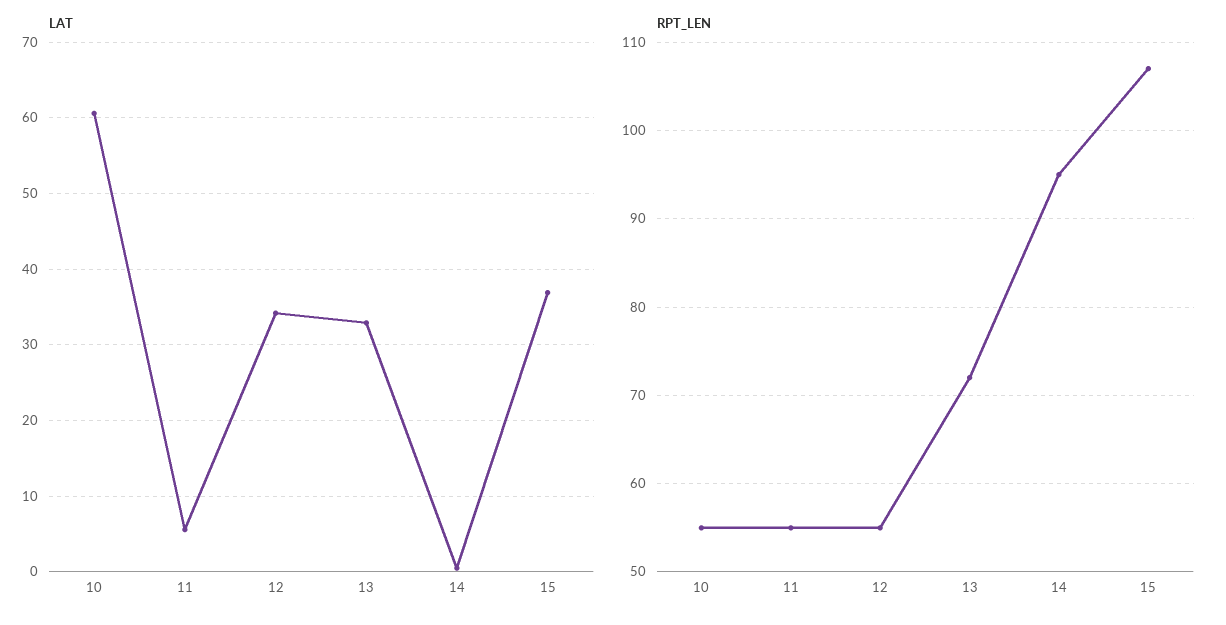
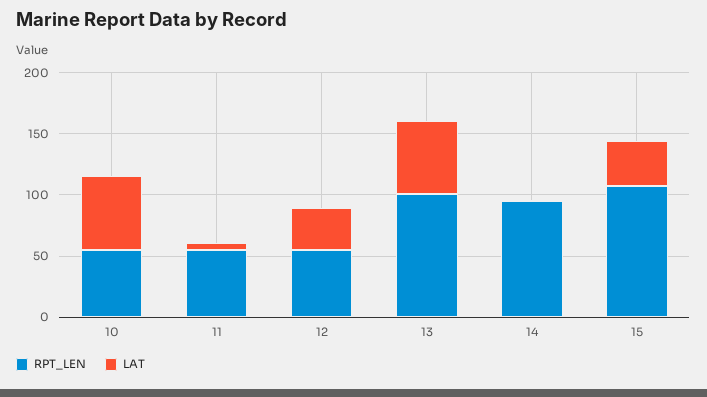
  {
    "LAT": {
      "10": 61,
      "11": 6,
      "12": 34,
-     "13": 33,
+     "13": 60,
      "14": 1,
      "15": 37
    },
    "RPT_LEN": {
      "10": 55,
      "11": 55,
      "12": 55,
-     "13": 72,
+     "13": 100,
      "14": 95,
      "15": 107
    }
  }

